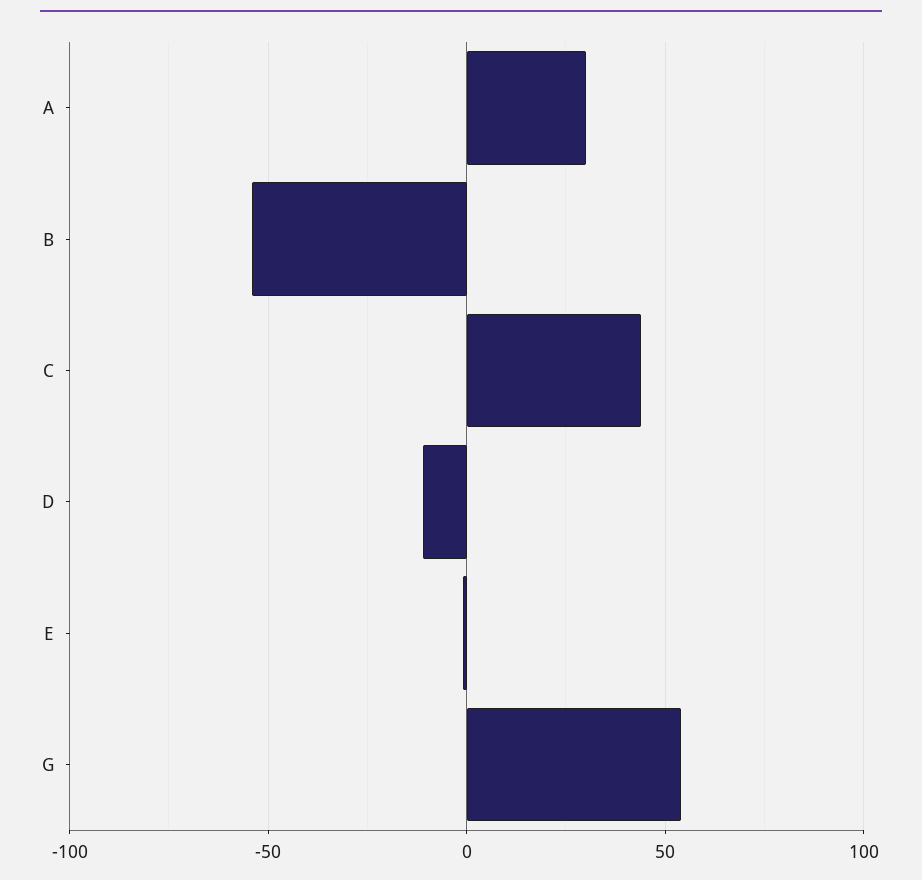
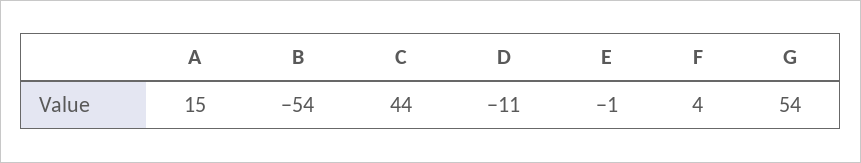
  {
-   "A": 30,
+   "A": 15,
    "B": -54,
    "C": 44,
    "D": -11,
    "E": -1,
-   "G": 54
+   "G": 54,
+   "F": 4
  }

